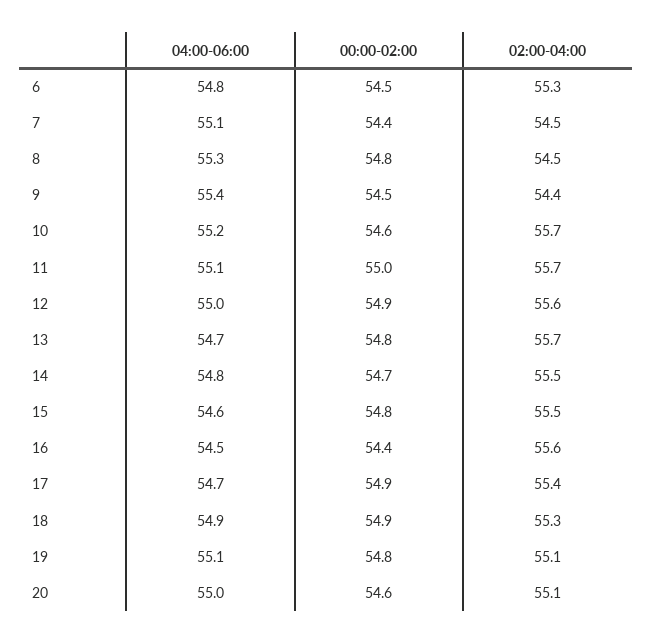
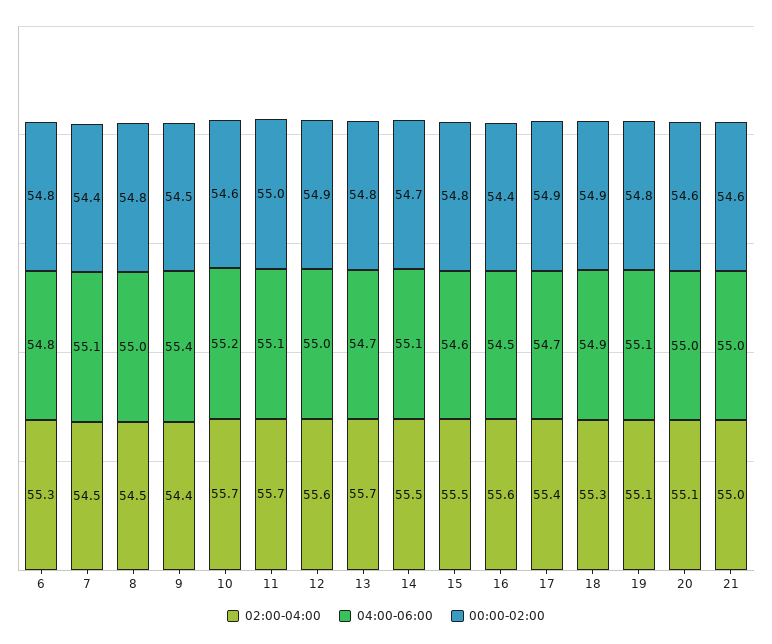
  {
    "04:00-06:00": {
      "6": 54.8,
      "7": 55.1,
-     "8": 55.3,
+     "8": 55,
      "9": 55.4,
      "10": 55.2,
      "11": 55.1,
      "12": 55,
      "13": 54.7,
-     "14": 54.8,
+     "14": 55.1,
      "15": 54.6,
      "16": 54.5,
      "17": 54.7,
      "18": 54.9,
      "19": 55.1,
-     "20": 55
+     "20": 55,
+     "21": 55
    },
    "00:00-02:00": {
-     "6": 54.5,
+     "6": 54.8,
      "7": 54.4,
      "8": 54.8,
      "9": 54.5,
      "10": 54.6,
      "11": 55,
      "12": 54.9,
      "13": 54.8,
      "14": 54.7,
      "15": 54.8,
      "16": 54.4,
      "17": 54.9,
      "18": 54.9,
      "19": 54.8,
-     "20": 54.6
+     "20": 54.6,
+     "21": 54.6
    },
    "02:00-04:00": {
      "6": 55.3,
      "7": 54.5,
      "8": 54.5,
      "9": 54.4,
      "10": 55.7,
      "11": 55.7,
      "12": 55.6,
      "13": 55.7,
      "14": 55.5,
      "15": 55.5,
      "16": 55.6,
      "17": 55.4,
      "18": 55.3,
      "19": 55.1,
-     "20": 55.1
+     "20": 55.1,
+     "21": 55
    }
  }

